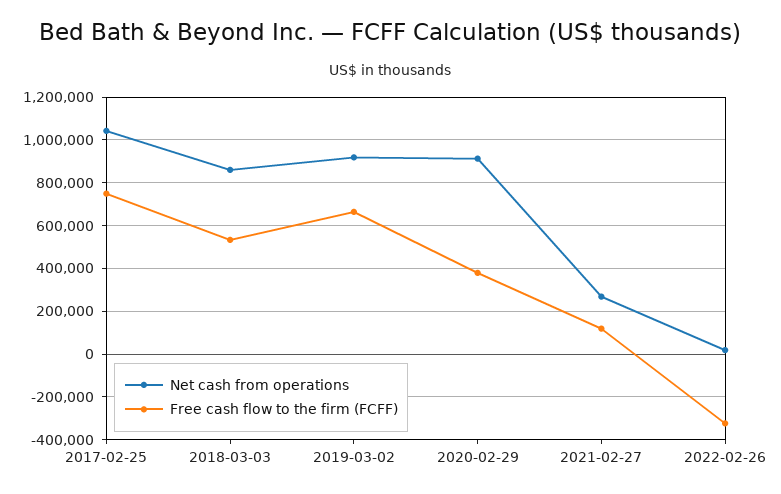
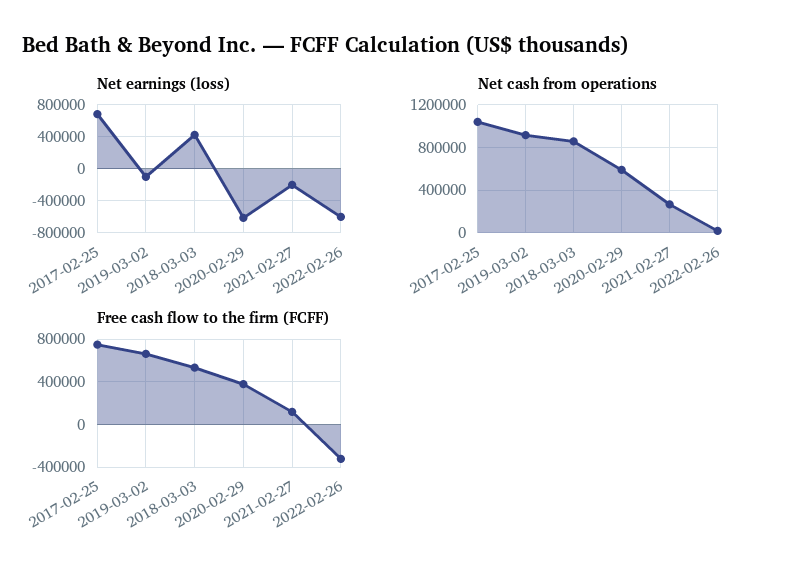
  {
    "Net cash from operations": {
      "2017-02-25": 1050000,
      "2018-03-03": 850000,
      "2019-03-02": 900000,
-     "2020-02-29": 900000,
+     "2020-02-29": 600000,
      "2021-02-27": 250000,
      "2022-02-26": 0
    },
    "Free cash flow to the firm (FCFF)": {
      "2017-02-25": 750000,
      "2018-03-03": 550000,
      "2019-03-02": 650000,
      "2020-02-29": 400000,
      "2021-02-27": 100000,
      "2022-02-26": -300000
-   }
+   },
+   "Net earnings (loss)": {
+     "2017-02-25": 700000,
+     "2019-03-02": -100000,
+     "2018-03-03": 400000,
+     "2020-02-29": -600000,
+     "2021-02-27": -200000,
+     "2022-02-26": -600000
+   }
  }

